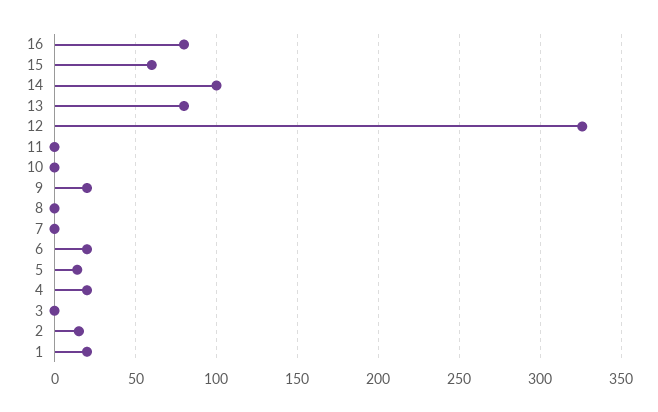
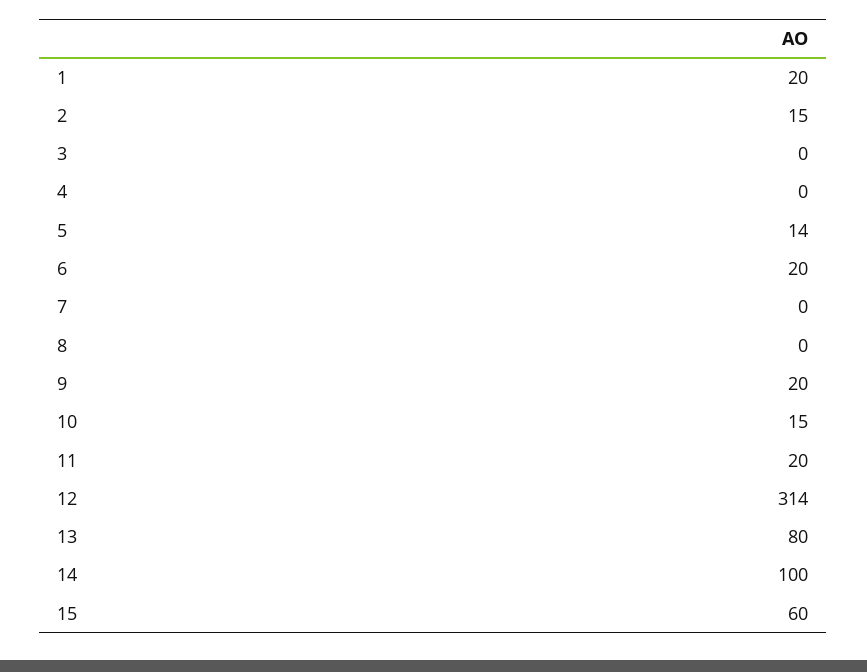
  {
-   "16": 80,
    "15": 60,
    "14": 100,
    "13": 80,
-   "12": 325,
+   "12": 314,
-   "11": 0,
+   "11": 20,
-   "10": 0,
+   "10": 15,
    "9": 20,
    "8": 0,
    "7": 0,
    "6": 20,
    "5": 14,
-   "4": 20,
+   "4": 0,
    "3": 0,
    "2": 15,
    "1": 20
  }

